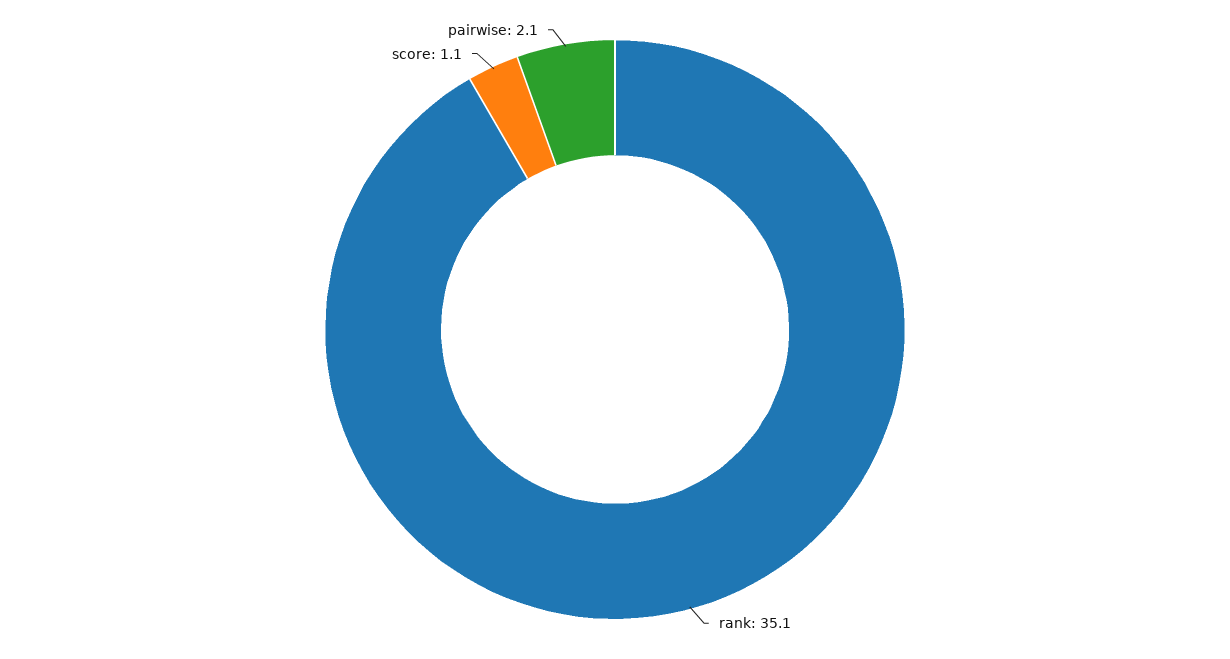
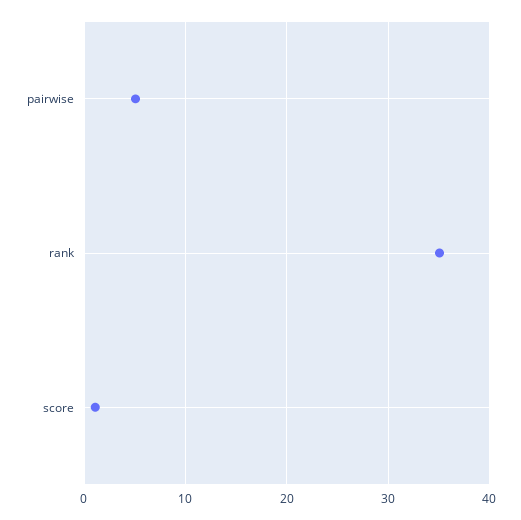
  {
    "rank": 35.1,
    "score": 1.1,
-   "pairwise": 2.1
+   "pairwise": 5
  }

